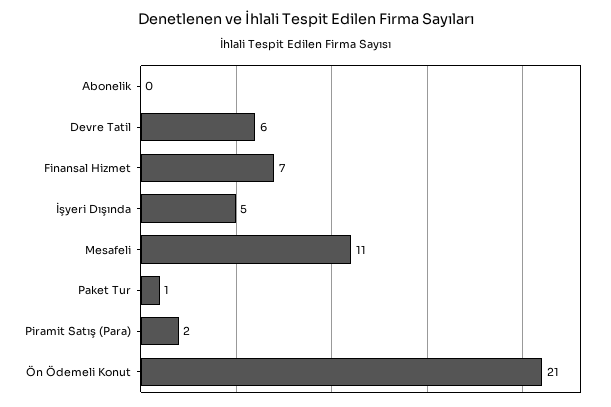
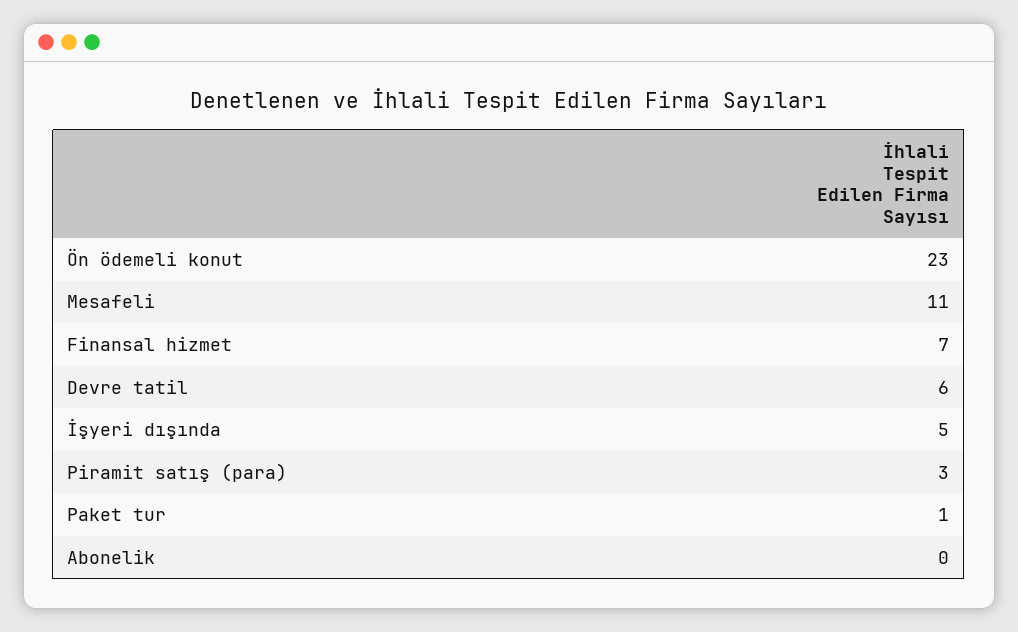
  {
    "Abonelik": 0,
    "Devre Tatil": 6,
    "Finansal Hizmet": 7,
    "İşyeri Dışında": 5,
    "Mesafeli": 11,
    "Paket Tur": 1,
-   "Piramit Satış (Para)": 2,
+   "Piramit Satış (Para)": 3,
-   "Ön Ödemeli Konut": 21
+   "Ön Ödemeli Konut": 23
  }

